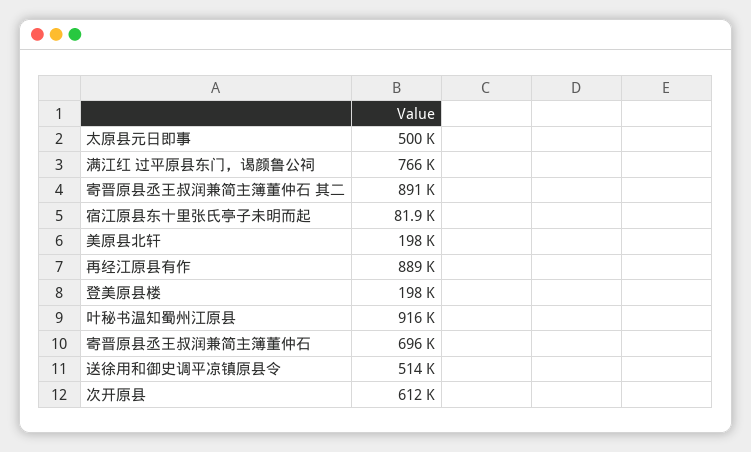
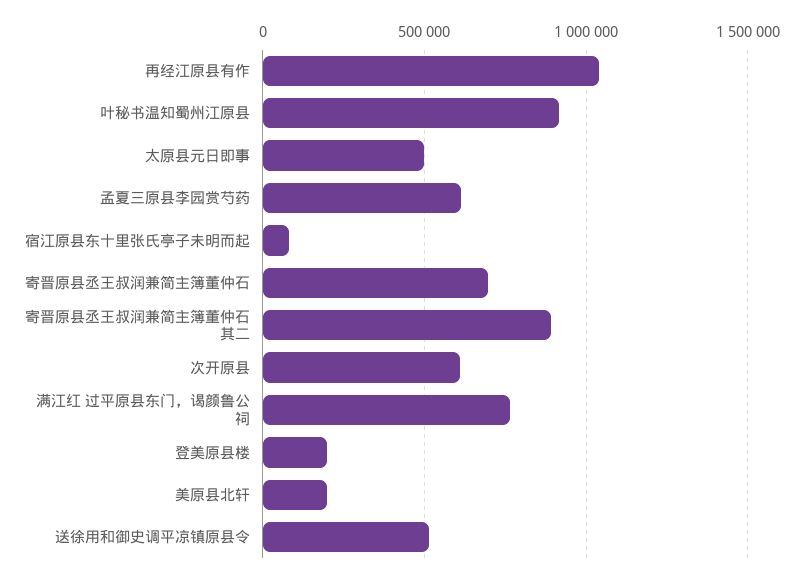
  {
    "太原县元日即事": 500000,
    "满江红 过平原县东门，谒颜鲁公祠": 766000,
    "寄晋原县丞王叔润兼简主簿董仲石 其二": 891000,
    "宿江原县东十里张氏亭子未明而起": 81900,
    "美原县北轩": 198000,
-   "再经江原县有作": 889000,
+   "再经江原县有作": 1050000,
    "登美原县楼": 198000,
    "叶秘书温知蜀州江原县": 916000,
    "寄晋原县丞王叔润兼简主簿董仲石": 696000,
    "送徐用和御史调平凉镇原县令": 514000,
-   "次开原县": 612000
+   "次开原县": 612000,
+   "孟夏三原县李园赏芍药": 600000
  }

